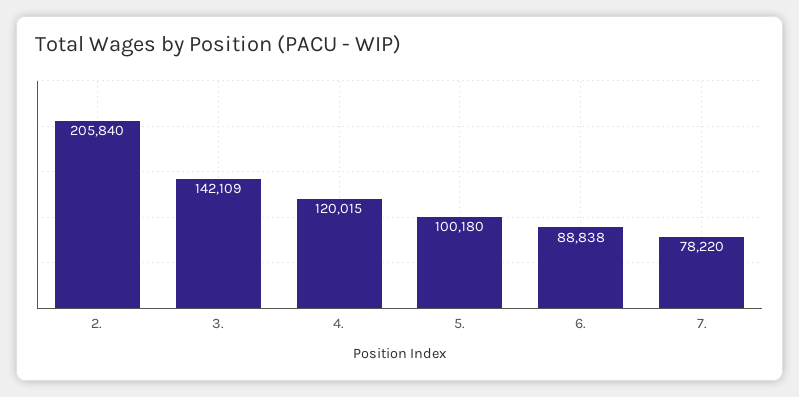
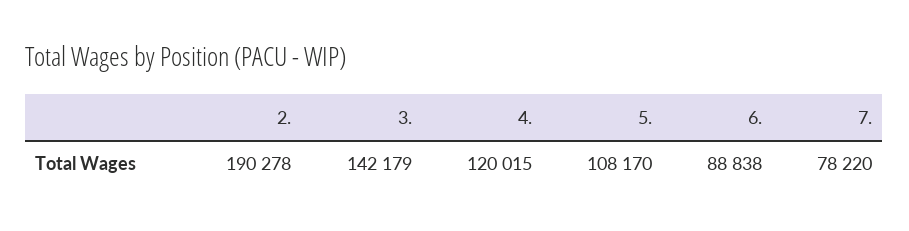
  {
-   "2.": 205840,
+   "2.": 190278,
-   "3.": 142109,
+   "3.": 142179,
    "4.": 120015,
-   "5.": 100180,
+   "5.": 108170,
    "6.": 88838,
    "7.": 78220
  }

